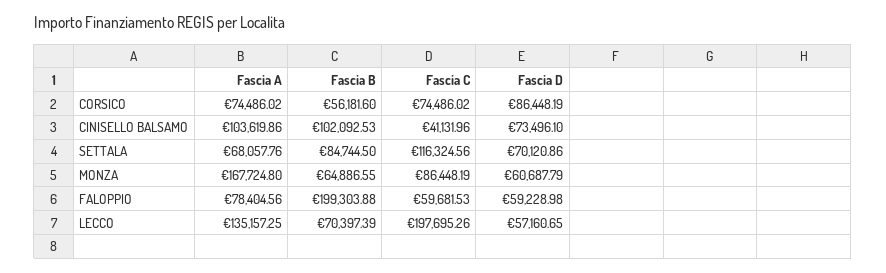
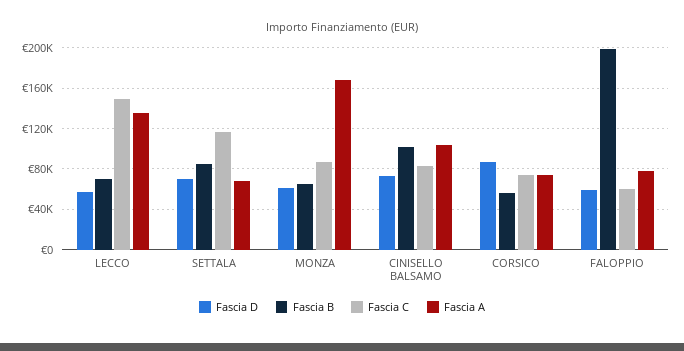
  {
    "Fascia A": {
      "CORSICO": 74486.02,
      "CINISELLO BALSAMO": 103619.86,
      "SETTALA": 68057.76,
      "MONZA": 167724.8,
      "FALOPPIO": 78404.56,
      "LECCO": 135157.25
    },
    "Fascia B": {
      "CORSICO": 56181.6,
      "CINISELLO BALSAMO": 102092.53,
      "SETTALA": 84744.5,
      "MONZA": 64886.55,
      "FALOPPIO": 199303.88,
      "LECCO": 70397.39
    },
    "Fascia C": {
      "CORSICO": 74486.02,
-     "CINISELLO BALSAMO": 41131.96,
+     "CINISELLO BALSAMO": 80000,
      "SETTALA": 116324.56,
      "MONZA": 86448.19,
      "FALOPPIO": 59681.53,
-     "LECCO": 197695.26
+     "LECCO": 150000
    },
    "Fascia D": {
      "CORSICO": 86448.19,
      "CINISELLO BALSAMO": 73496.1,
      "SETTALA": 70120.86,
      "MONZA": 60687.79,
      "FALOPPIO": 59228.98,
      "LECCO": 57160.65
    }
  }

